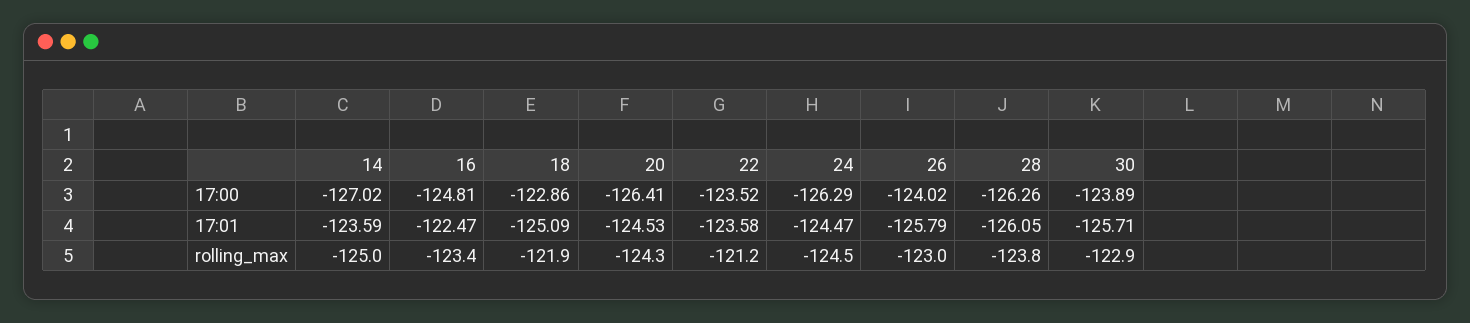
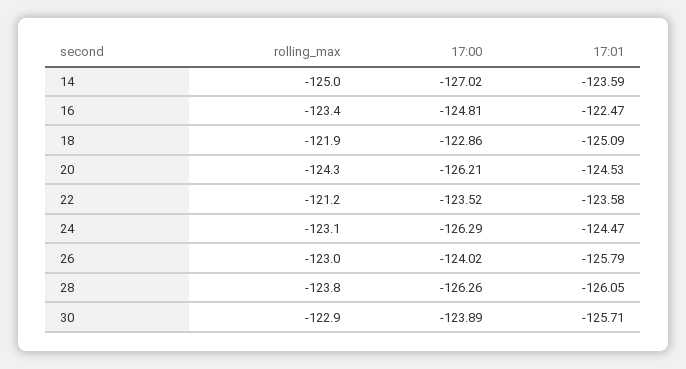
  {
    "14": {
      "17:00": -127.02,
      "17:01": -123.59,
      "rolling_max": -125
    },
    "16": {
      "17:00": -124.81,
      "17:01": -122.47,
      "rolling_max": -123.4
    },
    "18": {
      "17:00": -122.86,
      "17:01": -125.09,
      "rolling_max": -121.9
    },
    "20": {
-     "17:00": -126.41,
+     "17:00": -126.21,
      "17:01": -124.53,
      "rolling_max": -124.3
    },
    "22": {
      "17:00": -123.52,
      "17:01": -123.58,
      "rolling_max": -121.2
    },
    "24": {
      "17:00": -126.29,
      "17:01": -124.47,
-     "rolling_max": -124.5
+     "rolling_max": -123.1
    },
    "26": {
      "17:00": -124.02,
      "17:01": -125.79,
      "rolling_max": -123
    },
    "28": {
      "17:00": -126.26,
      "17:01": -126.05,
      "rolling_max": -123.8
    },
    "30": {
      "17:00": -123.89,
      "17:01": -125.71,
      "rolling_max": -122.9
    }
  }

